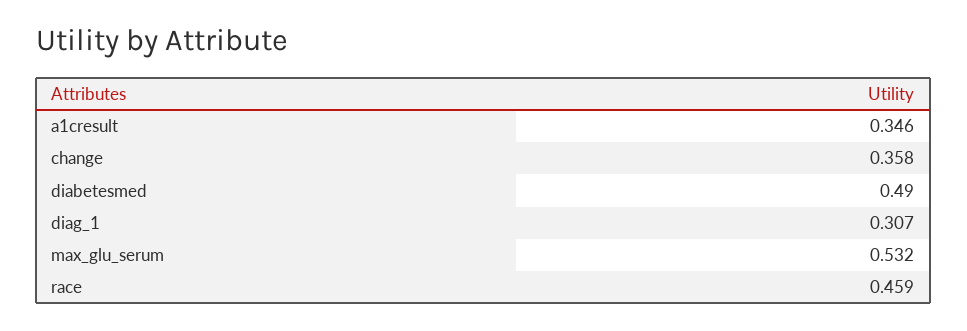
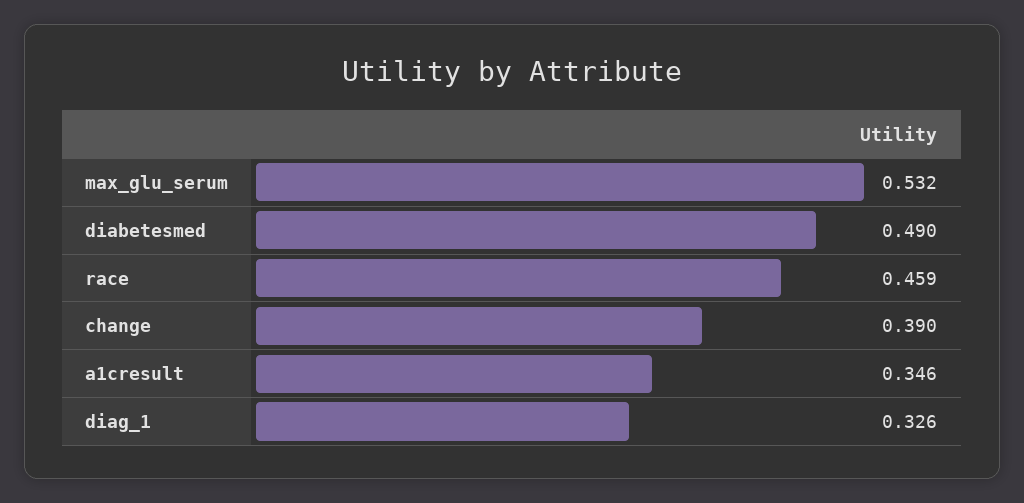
  {
    "a1cresult": 0.346,
-   "change": 0.358,
+   "change": 0.39,
    "diabetesmed": 0.49,
-   "diag_1": 0.307,
+   "diag_1": 0.326,
    "max_glu_serum": 0.532,
    "race": 0.459
  }

